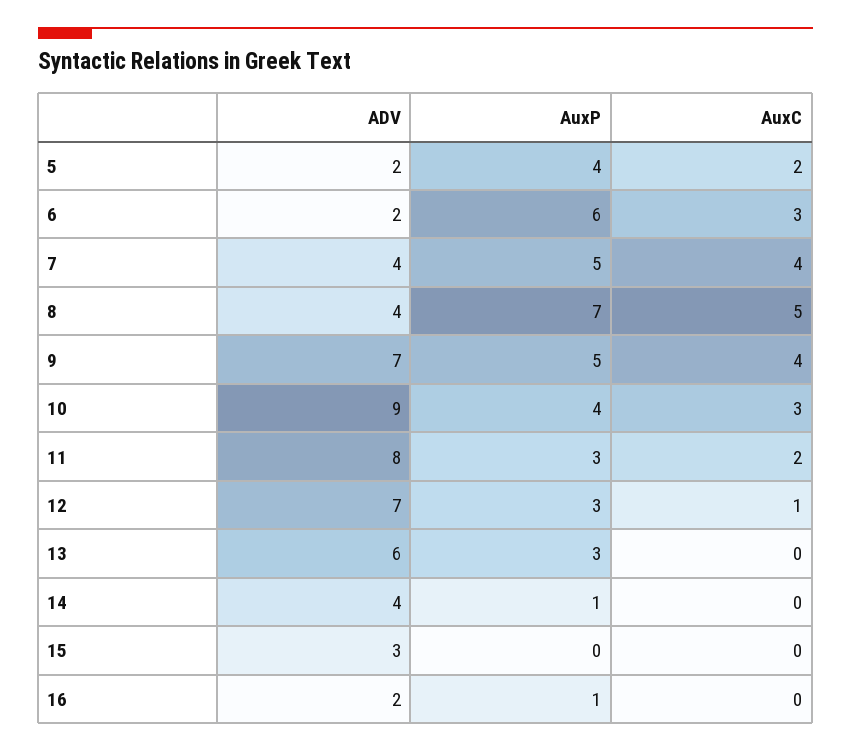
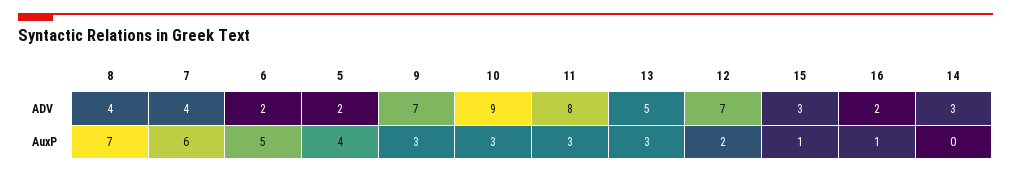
  {
    "ADV": {
      "5": 2,
      "6": 2,
      "7": 4,
      "8": 4,
      "9": 7,
      "10": 9,
      "11": 8,
      "12": 7,
-     "13": 6,
+     "13": 5,
-     "14": 4,
+     "14": 3,
      "15": 3,
      "16": 2
    },
    "AuxP": {
      "5": 4,
-     "6": 6,
+     "6": 5,
-     "7": 5,
+     "7": 6,
      "8": 7,
-     "9": 5,
+     "9": 3,
-     "10": 4,
+     "10": 3,
      "11": 3,
-     "12": 3,
+     "12": 2,
      "13": 3,
-     "14": 1,
+     "14": 0,
-     "15": 0,
+     "15": 1,
      "16": 1
-   },
+   }
-   "AuxC": {
-     "5": 2,
-     "6": 3,
-     "7": 4,
-     "8": 5,
-     "9": 4,
-     "10": 3,
-     "11": 2,
-     "12": 1,
-     "13": 0,
-     "14": 0,
-     "15": 0,
-     "16": 0
-   }
  }

